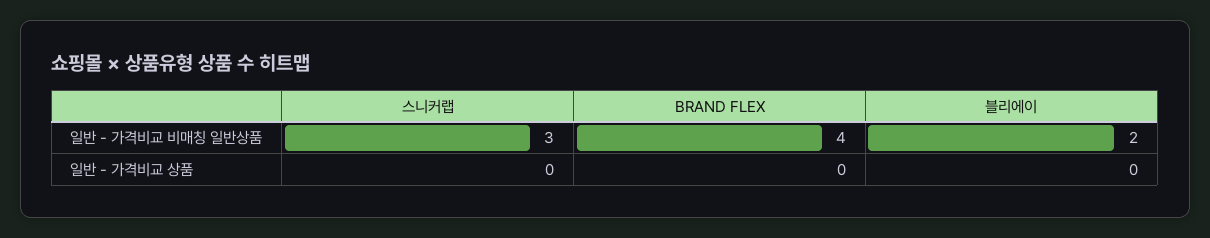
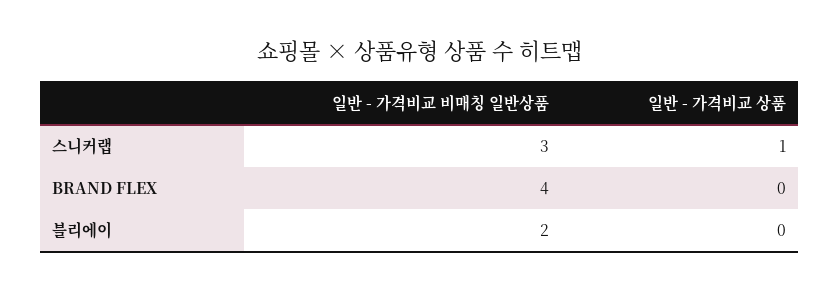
  {
    "스니커랩": {
      "일반 - 가격비교 비매칭 일반상품": 3,
-     "일반 - 가격비교 상품": 0
+     "일반 - 가격비교 상품": 1
    },
    "BRAND FLEX": {
      "일반 - 가격비교 비매칭 일반상품": 4,
      "일반 - 가격비교 상품": 0
    },
    "블리에이": {
      "일반 - 가격비교 비매칭 일반상품": 2,
      "일반 - 가격비교 상품": 0
    }
  }

